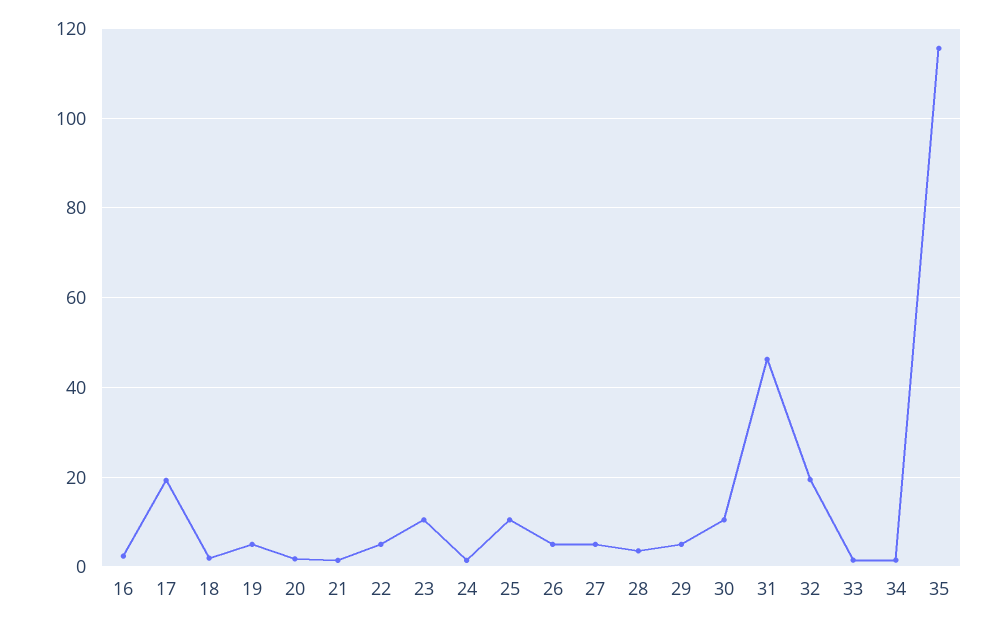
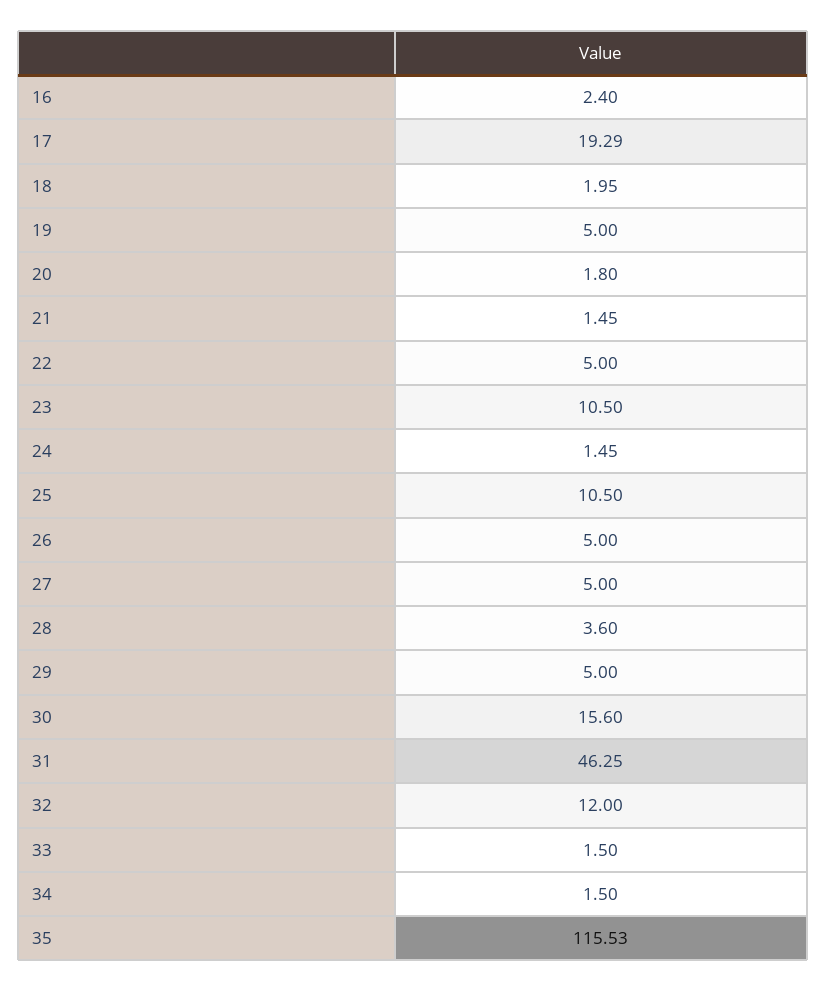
  {
    "16": 2.4,
    "17": 19.29,
    "18": 1.95,
    "19": 5,
    "20": 1.8,
    "21": 1.45,
    "22": 5,
    "23": 10.5,
    "24": 1.45,
    "25": 10.5,
    "26": 5,
    "27": 5,
    "28": 3.6,
    "29": 5,
-   "30": 10,
+   "30": 15.6,
    "31": 46.25,
-   "32": 20,
+   "32": 12,
    "33": 1.5,
    "34": 1.5,
    "35": 115.53
  }

